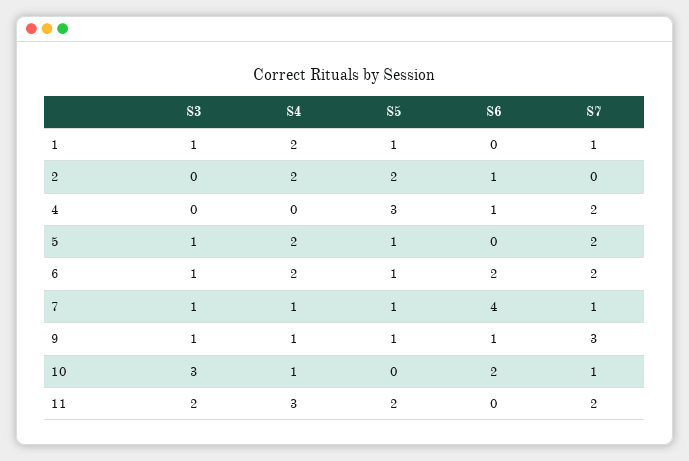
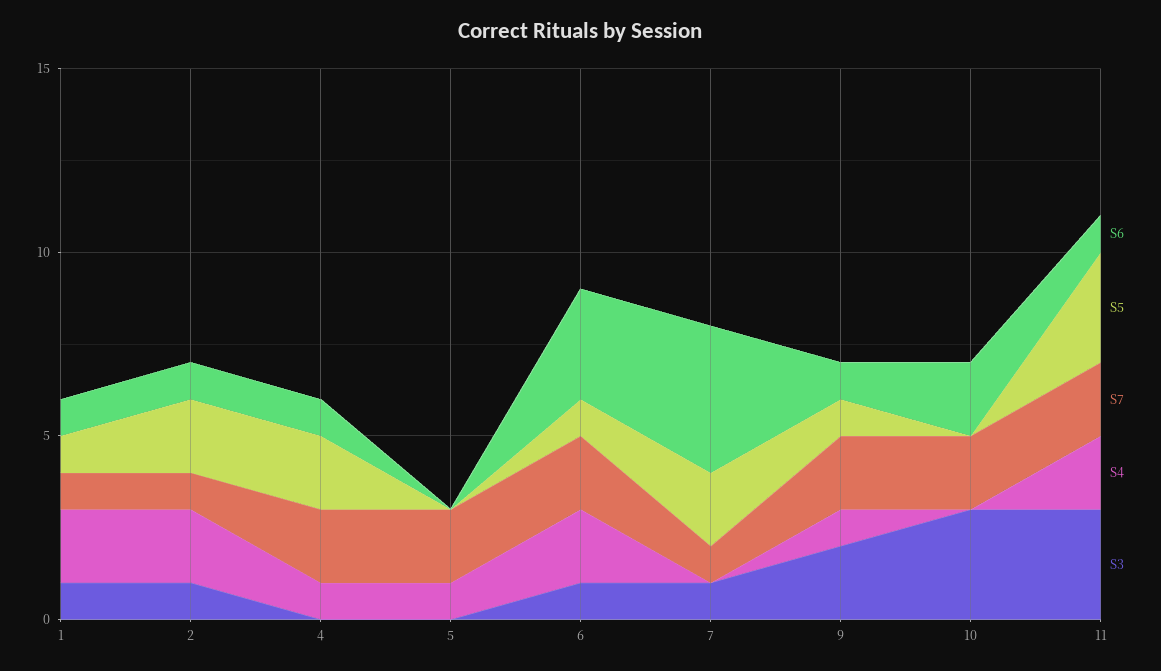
  {
    "S3": {
      "1": 1,
-     "2": 0,
+     "2": 1,
      "4": 0,
-     "5": 1,
+     "5": 0,
      "6": 1,
      "7": 1,
-     "9": 1,
+     "9": 2,
      "10": 3,
-     "11": 2
+     "11": 3
    },
    "S4": {
      "1": 2,
      "2": 2,
-     "4": 0,
+     "4": 1,
-     "5": 2,
+     "5": 1,
      "6": 2,
-     "7": 1,
+     "7": 0,
      "9": 1,
-     "10": 1,
+     "10": 0,
-     "11": 3
+     "11": 2
    },
    "S5": {
      "1": 1,
      "2": 2,
-     "4": 3,
+     "4": 2,
-     "5": 1,
+     "5": 0,
      "6": 1,
-     "7": 1,
+     "7": 2,
      "9": 1,
      "10": 0,
-     "11": 2
+     "11": 3
    },
    "S6": {
-     "1": 0,
+     "1": 1,
      "2": 1,
      "4": 1,
      "5": 0,
-     "6": 2,
+     "6": 3,
      "7": 4,
      "9": 1,
      "10": 2,
-     "11": 0
+     "11": 1
    },
    "S7": {
      "1": 1,
-     "2": 0,
+     "2": 1,
      "4": 2,
      "5": 2,
      "6": 2,
      "7": 1,
-     "9": 3,
+     "9": 2,
-     "10": 1,
+     "10": 2,
      "11": 2
    }
  }

